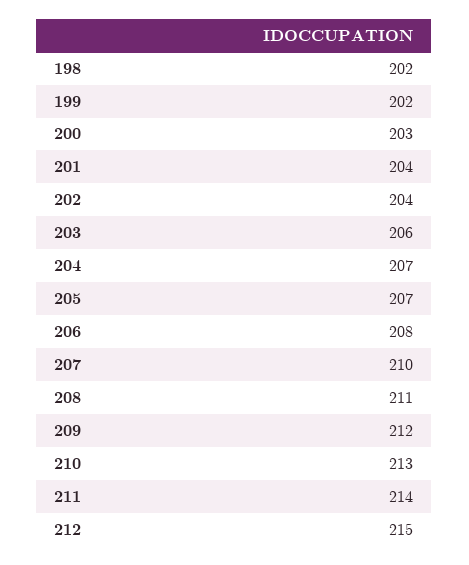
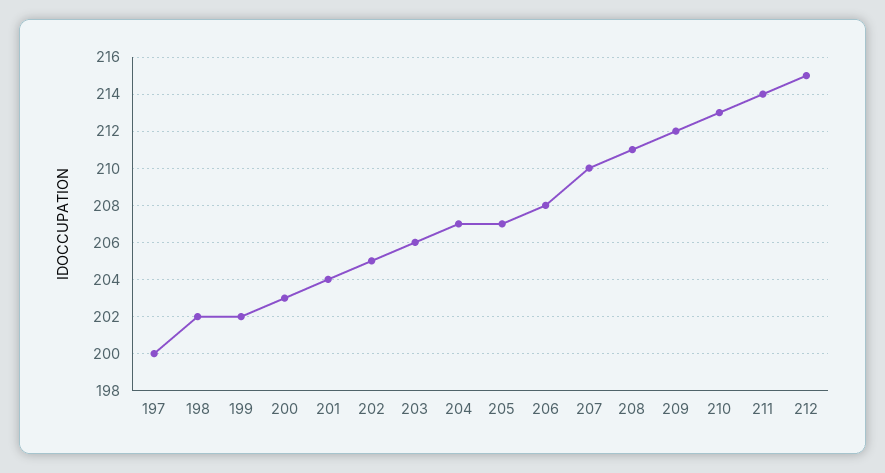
  {
    "198": 202,
    "199": 202,
    "200": 203,
    "201": 204,
-   "202": 204,
+   "202": 205,
    "203": 206,
    "204": 207,
    "205": 207,
    "206": 208,
    "207": 210,
    "208": 211,
    "209": 212,
    "210": 213,
    "211": 214,
-   "212": 215
+   "212": 215,
+   "197": 200
  }

